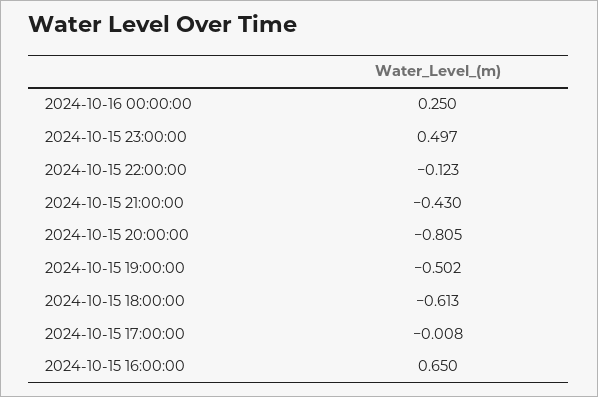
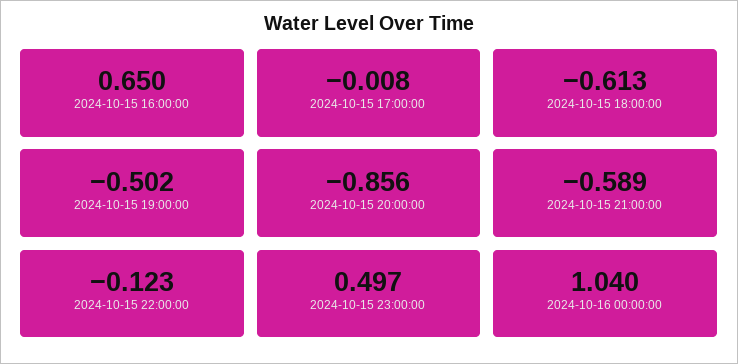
  {
-   "2024-10-16 00:00:00": 0.25,
+   "2024-10-16 00:00:00": 1.04,
    "2024-10-15 23:00:00": 0.497,
    "2024-10-15 22:00:00": -0.123,
-   "2024-10-15 21:00:00": -0.43,
+   "2024-10-15 21:00:00": -0.589,
-   "2024-10-15 20:00:00": -0.805,
+   "2024-10-15 20:00:00": -0.856,
    "2024-10-15 19:00:00": -0.502,
    "2024-10-15 18:00:00": -0.613,
    "2024-10-15 17:00:00": -0.008,
    "2024-10-15 16:00:00": 0.65
  }

